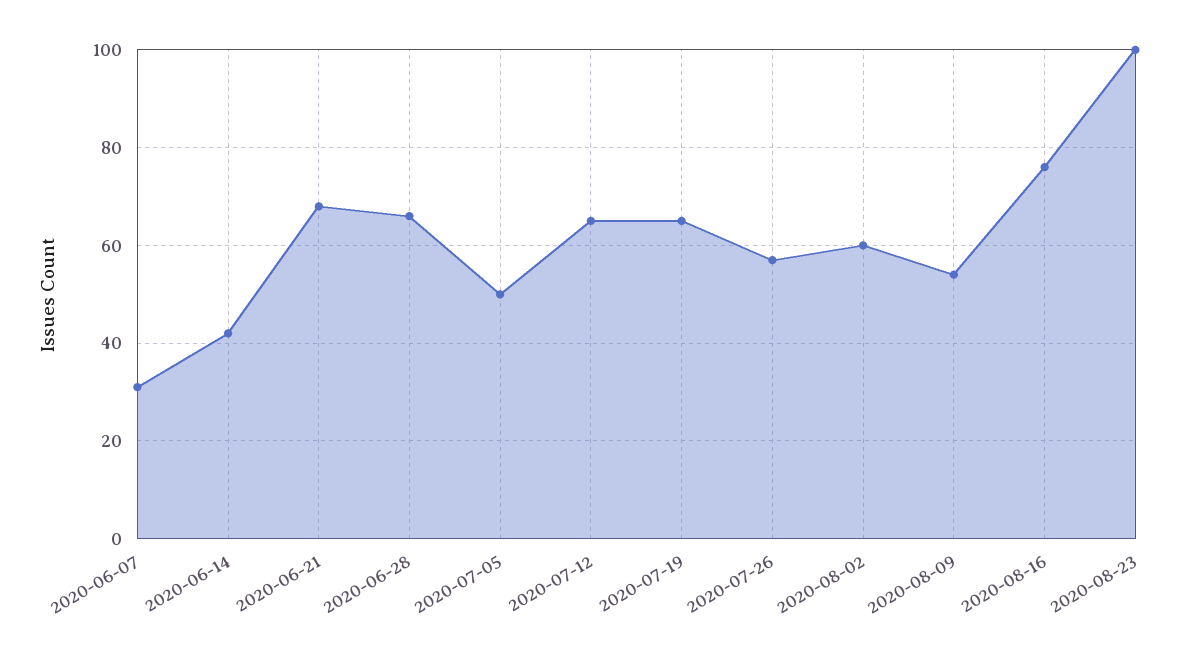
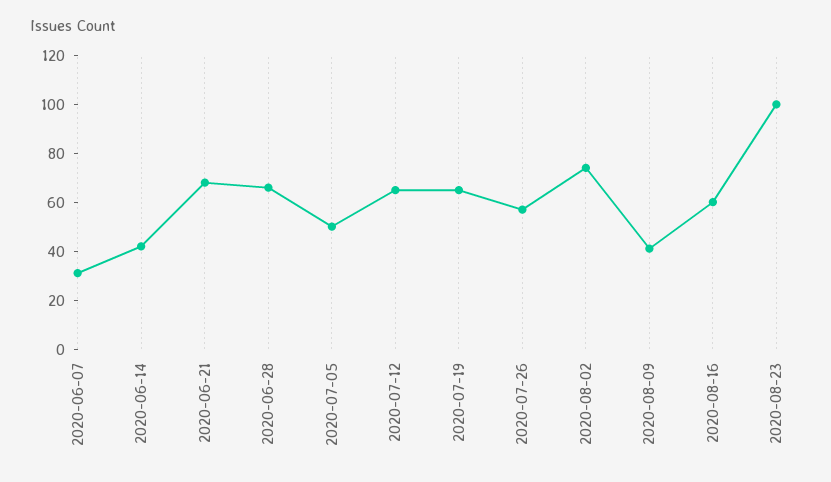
  {
    "2020-06-07": 30,
    "2020-06-14": 40,
    "2020-06-21": 70,
    "2020-06-28": 65,
    "2020-07-05": 50,
    "2020-07-12": 65,
    "2020-07-19": 65,
    "2020-07-26": 55,
-   "2020-08-02": 60,
+   "2020-08-02": 75,
-   "2020-08-09": 55,
+   "2020-08-09": 40,
-   "2020-08-16": 75,
+   "2020-08-16": 60,
    "2020-08-23": 100
  }

